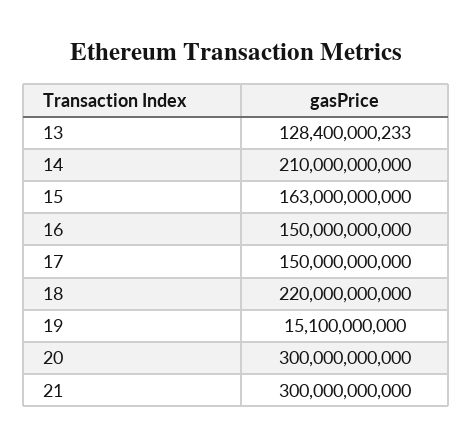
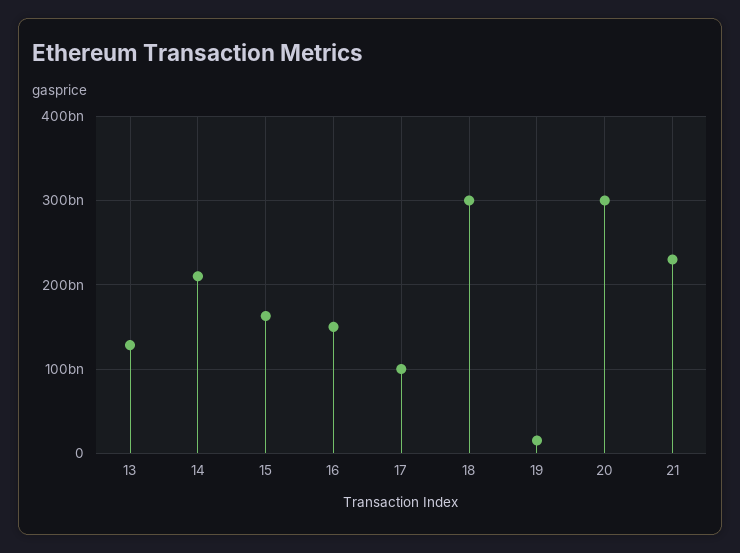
  {
    "13": 128400000233,
    "14": 210000000000,
    "15": 163000000000,
    "16": 150000000000,
-   "17": 150000000000,
+   "17": 100000000000,
-   "18": 220000000000,
+   "18": 300000000000,
    "19": 15100000000,
    "20": 300000000000,
-   "21": 300000000000
+   "21": 230000000000
  }

